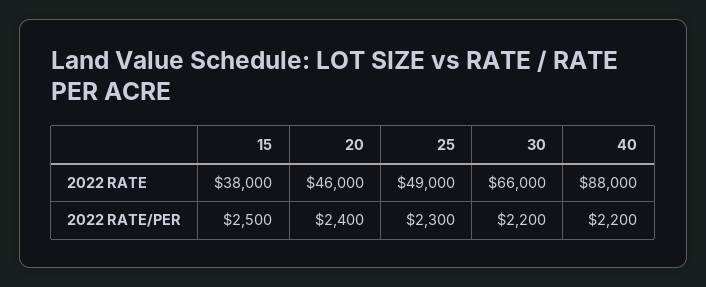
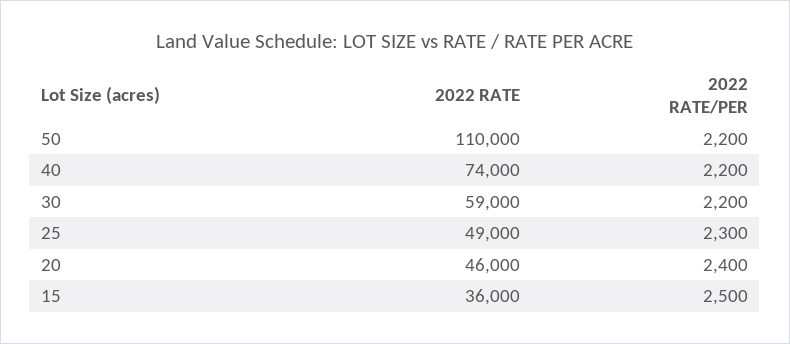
  {
    "15": {
-     "2022 RATE": 38000,
+     "2022 RATE": 36000,
      "2022 RATE/PER": 2500
    },
    "20": {
      "2022 RATE": 46000,
      "2022 RATE/PER": 2400
    },
    "25": {
      "2022 RATE": 49000,
      "2022 RATE/PER": 2300
    },
    "30": {
-     "2022 RATE": 66000,
+     "2022 RATE": 59000,
      "2022 RATE/PER": 2200
    },
    "40": {
-     "2022 RATE": 88000,
+     "2022 RATE": 74000,
      "2022 RATE/PER": 2200
-   }
+   },
+   "50": {
+     "2022 RATE": 110000,
+     "2022 RATE/PER": 2200
+   }
  }

